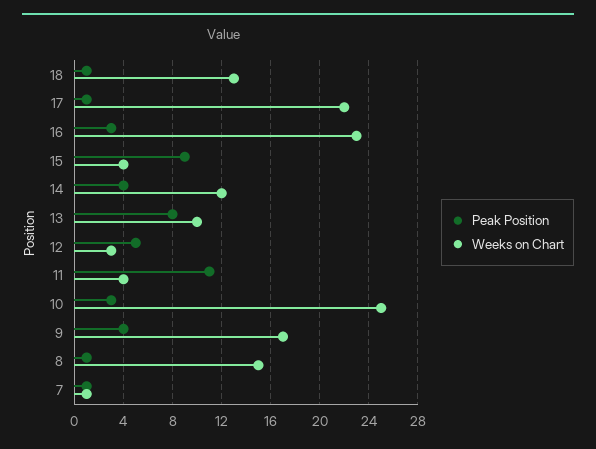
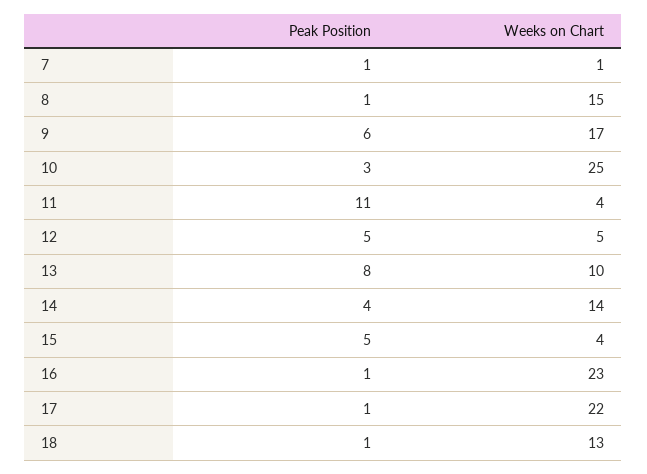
  {
    "Peak Position": {
      "18": 1,
      "17": 1,
-     "16": 3,
+     "16": 1,
-     "15": 9,
+     "15": 5,
      "14": 4,
      "13": 8,
      "12": 5,
      "11": 11,
      "10": 3,
-     "9": 4,
+     "9": 6,
      "8": 1,
      "7": 1
    },
    "Weeks on Chart": {
      "18": 13,
      "17": 22,
      "16": 23,
      "15": 4,
-     "14": 12,
+     "14": 14,
      "13": 10,
-     "12": 3,
+     "12": 5,
      "11": 4,
      "10": 25,
      "9": 17,
      "8": 15,
      "7": 1
    }
  }

